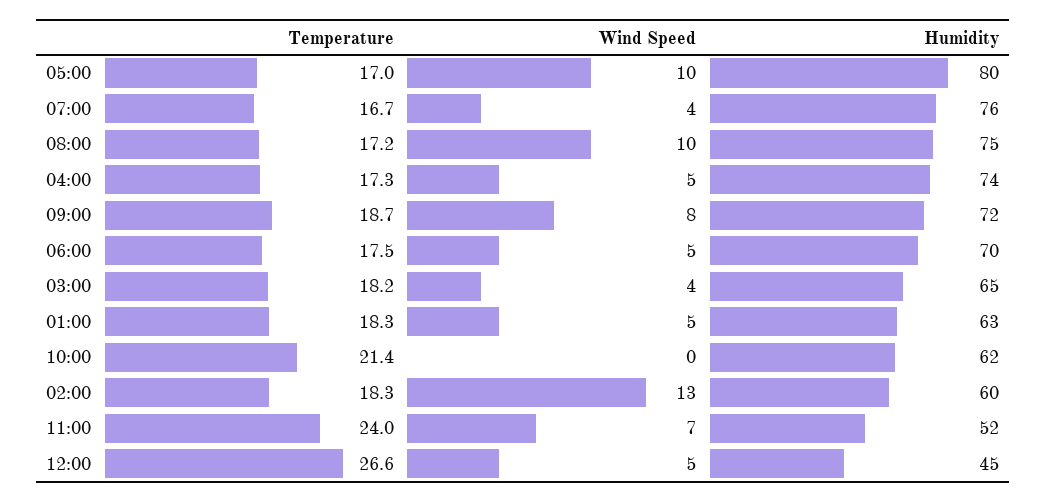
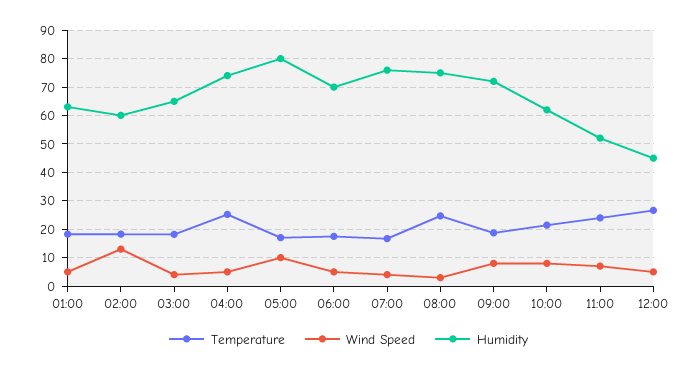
  {
    "Temperature": {
      "05:00": 17,
      "07:00": 16.7,
-     "08:00": 17.2,
+     "08:00": 25,
-     "04:00": 17.3,
+     "04:00": 25,
      "09:00": 18.7,
      "06:00": 17.5,
      "03:00": 18.2,
      "01:00": 18.3,
      "10:00": 21.4,
      "02:00": 18.3,
      "11:00": 24,
      "12:00": 26.6
    },
    "Wind Speed": {
      "05:00": 10,
      "07:00": 4,
-     "08:00": 10,
+     "08:00": 2.5,
      "04:00": 5,
      "09:00": 8,
      "06:00": 5,
      "03:00": 4,
      "01:00": 5,
-     "10:00": 0,
+     "10:00": 7.5,
      "02:00": 13,
      "11:00": 7,
      "12:00": 5
    },
    "Humidity": {
      "05:00": 80,
      "07:00": 76,
      "08:00": 75,
      "04:00": 74,
      "09:00": 72,
      "06:00": 70,
      "03:00": 65,
      "01:00": 63,
      "10:00": 62,
      "02:00": 60,
      "11:00": 52,
      "12:00": 45
    }
  }

